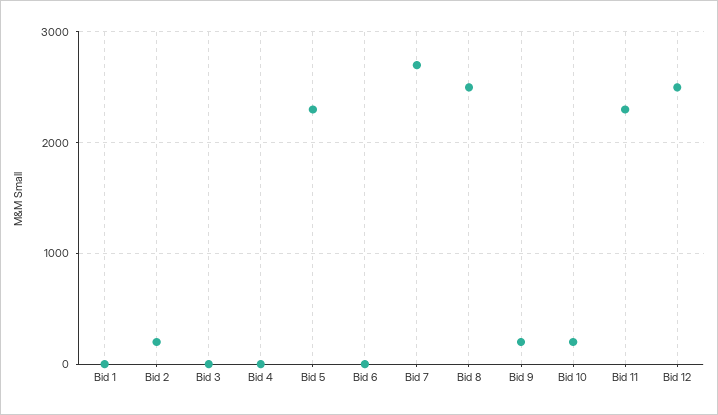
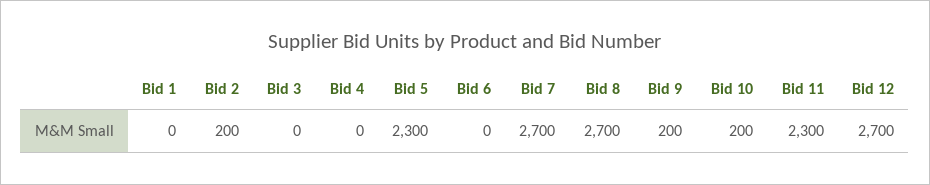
  {
    "Bid 1": 0,
    "Bid 2": 200,
    "Bid 3": 0,
    "Bid 4": 0,
    "Bid 5": 2300,
    "Bid 6": 0,
    "Bid 7": 2700,
-   "Bid 8": 2500,
+   "Bid 8": 2700,
    "Bid 9": 200,
    "Bid 10": 200,
    "Bid 11": 2300,
-   "Bid 12": 2500
+   "Bid 12": 2700
  }

